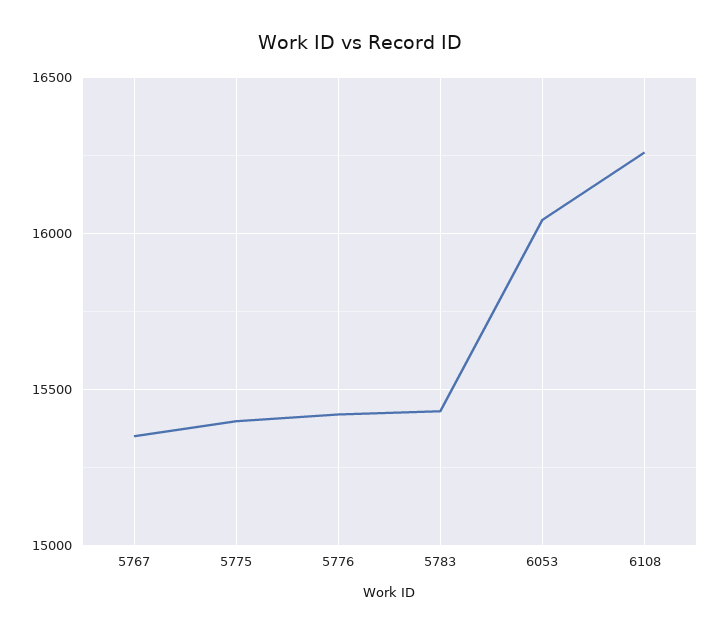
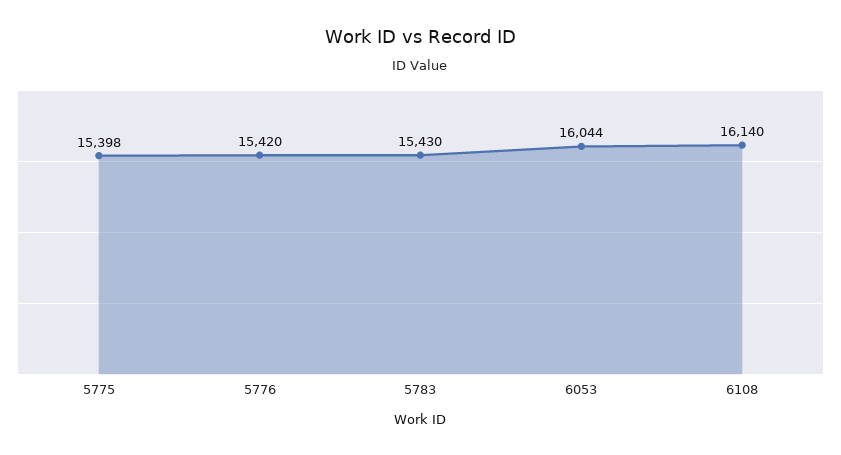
  {
-   "5767": 15350,
    "5775": 15398,
    "5776": 15420,
    "5783": 15430,
    "6053": 16044,
-   "6108": 16250
+   "6108": 16140
  }

